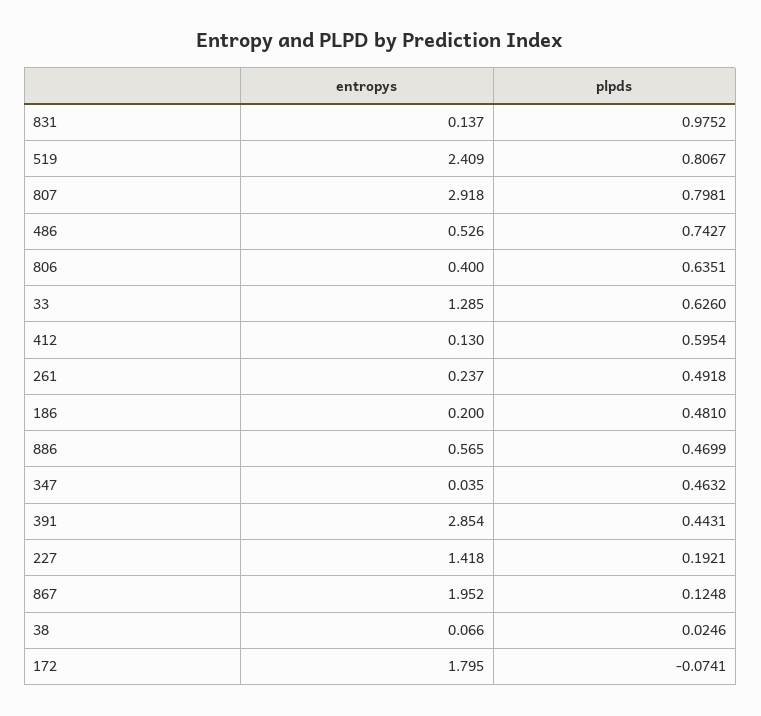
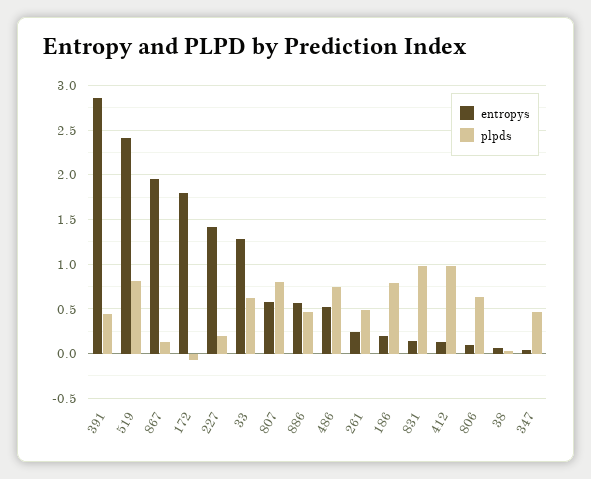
  {
    "entropys": {
      "831": 0.137,
      "519": 2.409,
-     "807": 2.918,
+     "807": 0.6,
      "486": 0.526,
-     "806": 0.4,
+     "806": 0.1,
      "33": 1.285,
      "412": 0.13,
      "261": 0.237,
      "186": 0.2,
      "886": 0.565,
      "347": 0.035,
      "391": 2.854,
      "227": 1.418,
      "867": 1.952,
      "38": 0.066,
      "172": 1.795
    },
    "plpds": {
      "831": 0.9752,
      "519": 0.8067,
      "807": 0.7981,
      "486": 0.7427,
      "806": 0.6351,
      "33": 0.626,
-     "412": 0.5954,
+     "412": 1,
      "261": 0.4918,
-     "186": 0.481,
+     "186": 0.8,
      "886": 0.4699,
      "347": 0.4632,
      "391": 0.4431,
      "227": 0.1921,
      "867": 0.1248,
      "38": 0.0246,
      "172": -0.0741
    }
  }

